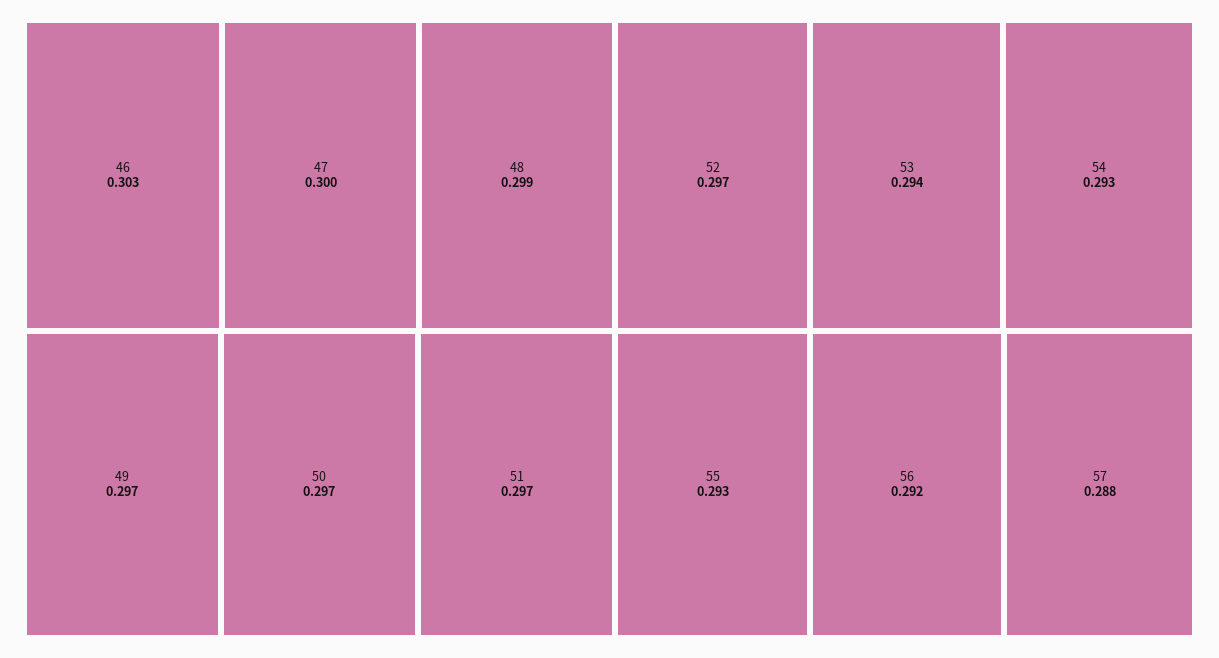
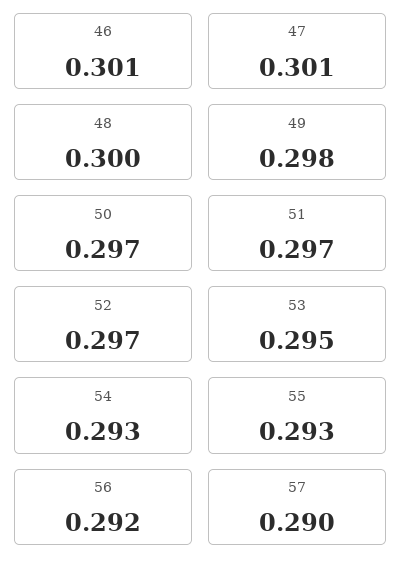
  {
-   "46": 0.303,
+   "46": 0.301,
-   "47": 0.3,
+   "47": 0.301,
-   "48": 0.299,
+   "48": 0.3,
-   "49": 0.297,
+   "49": 0.298,
    "50": 0.297,
    "51": 0.297,
    "52": 0.297,
-   "53": 0.294,
+   "53": 0.295,
    "54": 0.293,
    "55": 0.293,
    "56": 0.292,
-   "57": 0.288
+   "57": 0.29
  }

